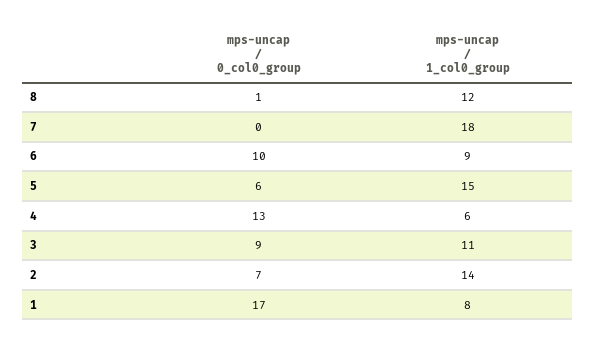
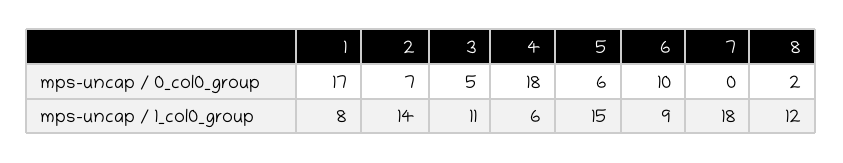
  {
    "mps-uncap / 0_col0_group": {
-     "8": 1,
+     "8": 2,
      "7": 0,
      "6": 10,
      "5": 6,
-     "4": 13,
+     "4": 18,
-     "3": 9,
+     "3": 5,
      "2": 7,
      "1": 17
    },
    "mps-uncap / 1_col0_group": {
      "8": 12,
      "7": 18,
      "6": 9,
      "5": 15,
      "4": 6,
      "3": 11,
      "2": 14,
      "1": 8
    }
  }

